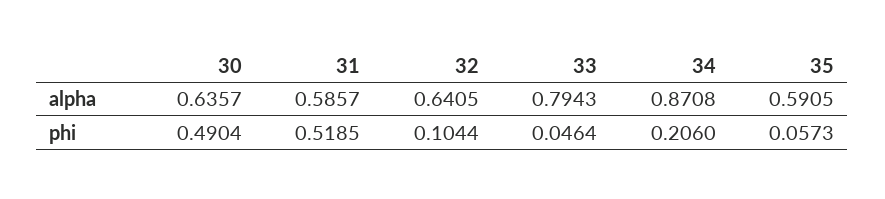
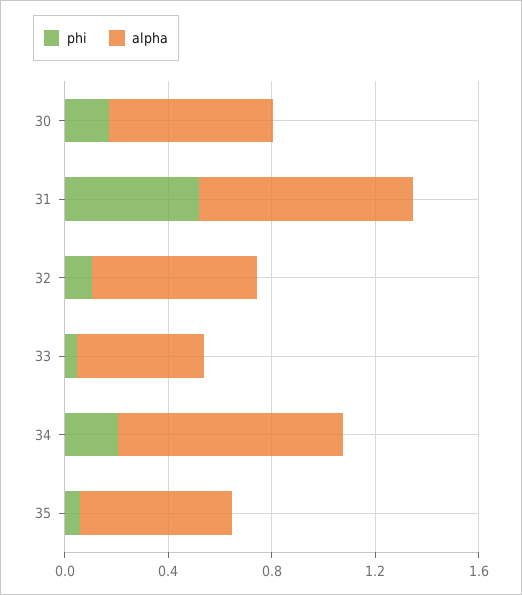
  {
    "alpha": {
      "30": 0.6357,
-     "31": 0.5857,
+     "31": 0.8,
      "32": 0.6405,
-     "33": 0.7943,
+     "33": 0.5,
      "34": 0.8708,
      "35": 0.5905
    },
    "phi": {
-     "30": 0.4904,
+     "30": 0.2,
      "31": 0.5185,
      "32": 0.1044,
      "33": 0.0464,
      "34": 0.206,
      "35": 0.0573
    }
  }

